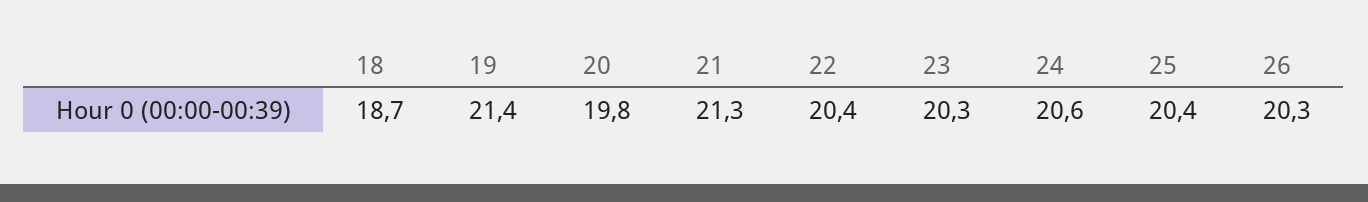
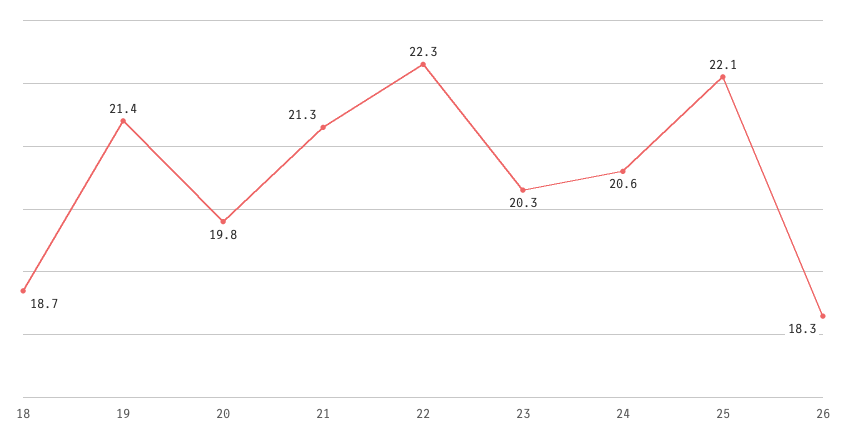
  {
    "18": 18.7,
    "19": 21.4,
    "20": 19.8,
    "21": 21.3,
-   "22": 20.4,
+   "22": 22.3,
    "23": 20.3,
    "24": 20.6,
-   "25": 20.4,
+   "25": 22.1,
-   "26": 20.3
+   "26": 18.3
  }

